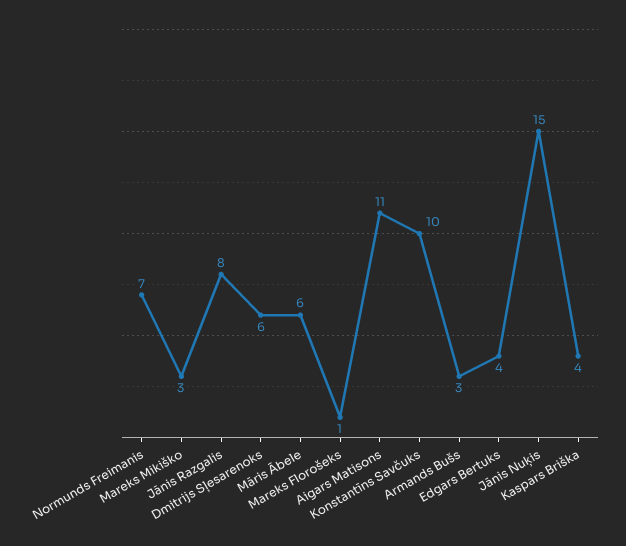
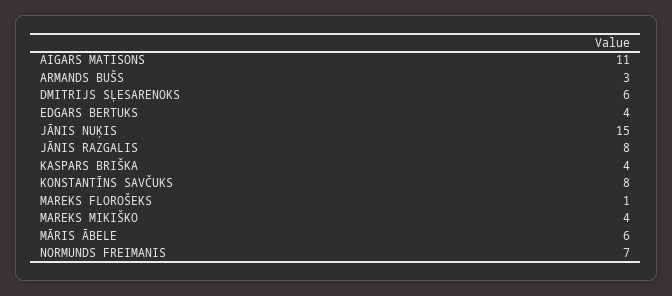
  {
    "Normunds Freimanis": 7,
-   "Mareks Mikiško": 3,
+   "Mareks Mikiško": 4,
    "Jānis Razgalis": 8,
    "Dmitrijs Sļesarenoks": 6,
    "Māris Ābele": 6,
    "Mareks Florošeks": 1,
    "Aigars Matisons": 11,
-   "Konstantīns Savčuks": 10,
+   "Konstantīns Savčuks": 8,
    "Armands Bušs": 3,
    "Edgars Bertuks": 4,
    "Jānis Nuķis": 15,
    "Kaspars Briška": 4
  }

